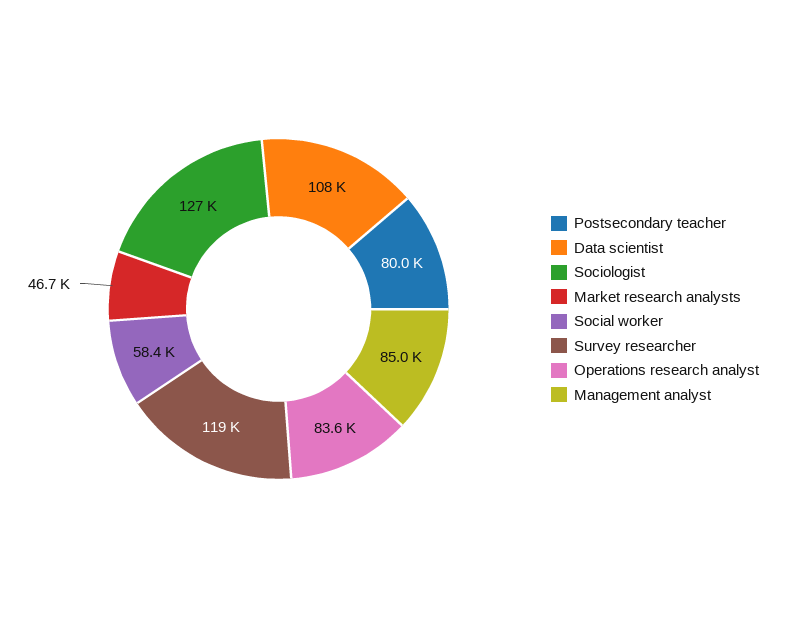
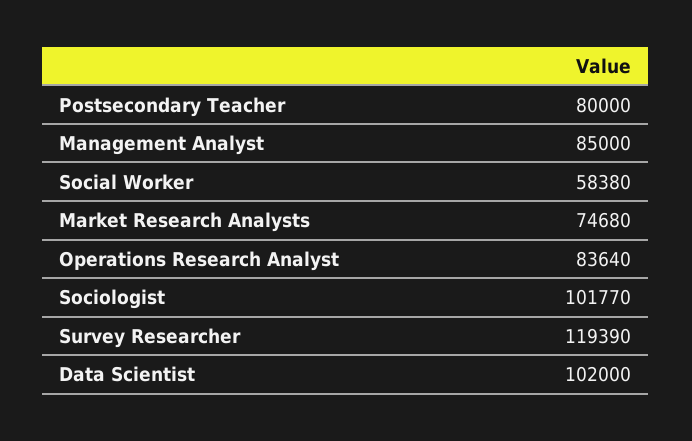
  {
    "Postsecondary teacher": 80000,
-   "Data scientist": 108000,
+   "Data scientist": 102000,
-   "Sociologist": 127000,
+   "Sociologist": 101770,
-   "Market research analysts": 46700,
+   "Market research analysts": 74680,
    "Social worker": 58380,
    "Survey researcher": 119390,
    "Operations research analyst": 83640,
    "Management analyst": 85000
  }

